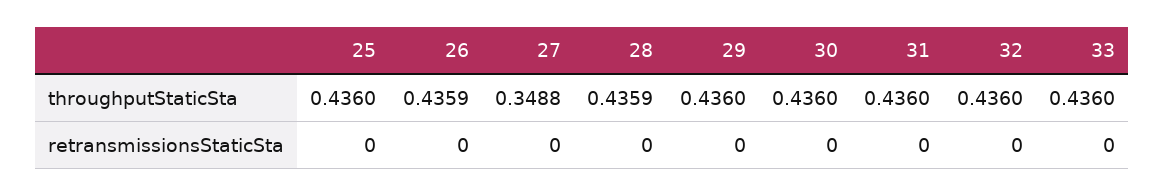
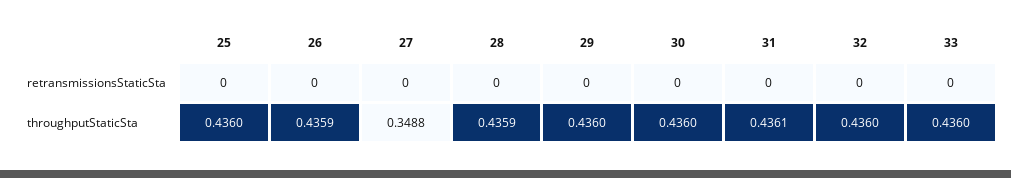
  {
    "25": {
      "throughputStaticSta": 0.436,
      "retransmissionsStaticSta": 0
    },
    "26": {
      "throughputStaticSta": 0.4359,
      "retransmissionsStaticSta": 0
    },
    "27": {
      "throughputStaticSta": 0.3488,
      "retransmissionsStaticSta": 0
    },
    "28": {
      "throughputStaticSta": 0.4359,
      "retransmissionsStaticSta": 0
    },
    "29": {
      "throughputStaticSta": 0.436,
      "retransmissionsStaticSta": 0
    },
    "30": {
      "throughputStaticSta": 0.436,
      "retransmissionsStaticSta": 0
    },
    "31": {
-     "throughputStaticSta": 0.436,
+     "throughputStaticSta": 0.4361,
      "retransmissionsStaticSta": 0
    },
    "32": {
      "throughputStaticSta": 0.436,
      "retransmissionsStaticSta": 0
    },
    "33": {
      "throughputStaticSta": 0.436,
      "retransmissionsStaticSta": 0
    }
  }

